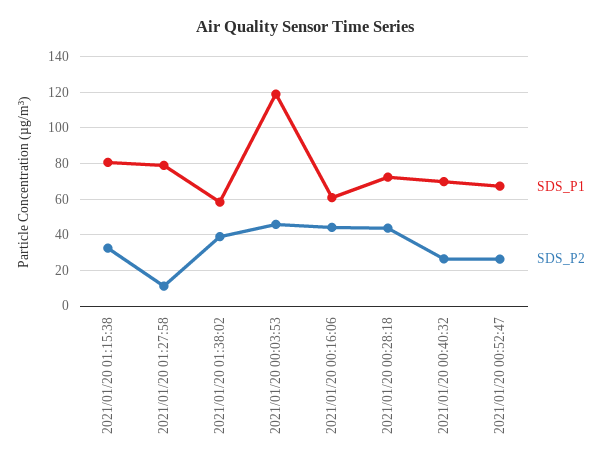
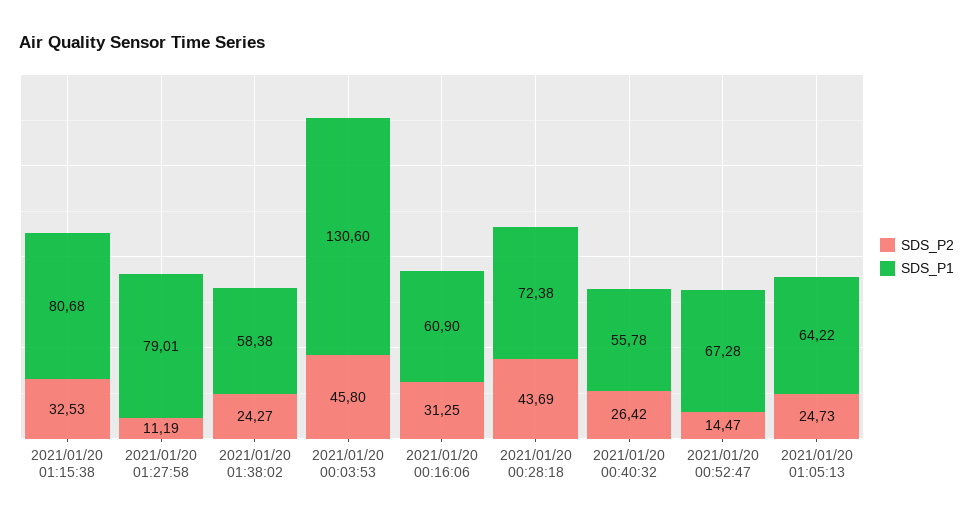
  {
    "SDS_P1": {
      "2021/01/20 01:15:38": 80.68,
      "2021/01/20 01:27:58": 79.01,
      "2021/01/20 01:38:02": 58.38,
-     "2021/01/20 00:03:53": 120,
+     "2021/01/20 00:03:53": 130.6,
      "2021/01/20 00:16:06": 60.9,
      "2021/01/20 00:28:18": 72.38,
-     "2021/01/20 00:40:32": 70,
+     "2021/01/20 00:40:32": 55.78,
-     "2021/01/20 00:52:47": 67.28
+     "2021/01/20 00:52:47": 67.28,
+     "2021/01/20 01:05:13": 64.22
    },
    "SDS_P2": {
      "2021/01/20 01:15:38": 32.53,
      "2021/01/20 01:27:58": 11.19,
-     "2021/01/20 01:38:02": 40,
+     "2021/01/20 01:38:02": 24.27,
      "2021/01/20 00:03:53": 45.8,
-     "2021/01/20 00:16:06": 45,
+     "2021/01/20 00:16:06": 31.25,
      "2021/01/20 00:28:18": 43.69,
      "2021/01/20 00:40:32": 26.42,
-     "2021/01/20 00:52:47": 25
+     "2021/01/20 00:52:47": 14.47,
+     "2021/01/20 01:05:13": 24.73
    }
  }

